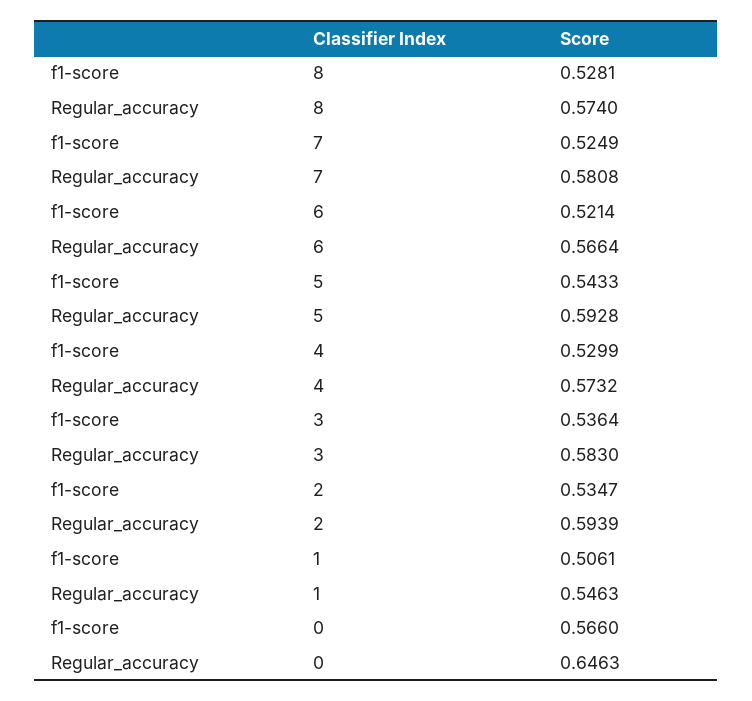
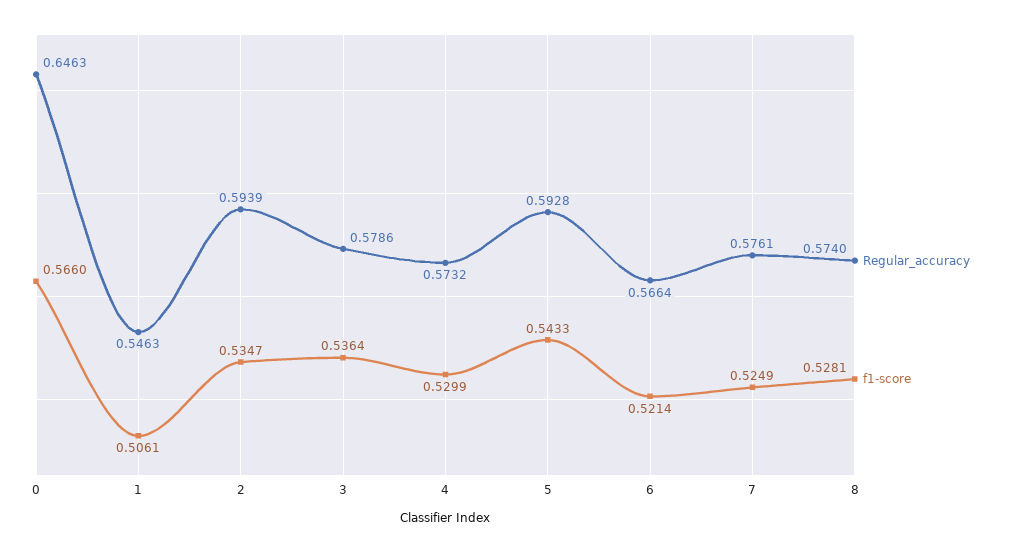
  {
    "f1-score": {
      "8": 0.5281,
      "7": 0.5249,
      "6": 0.5214,
      "5": 0.5433,
      "4": 0.5299,
      "3": 0.5364,
      "2": 0.5347,
      "1": 0.5061,
      "0": 0.566
    },
    "Regular_accuracy": {
      "8": 0.574,
-     "7": 0.5808,
+     "7": 0.5761,
      "6": 0.5664,
      "5": 0.5928,
      "4": 0.5732,
-     "3": 0.583,
+     "3": 0.5786,
      "2": 0.5939,
      "1": 0.5463,
      "0": 0.6463
    }
  }

